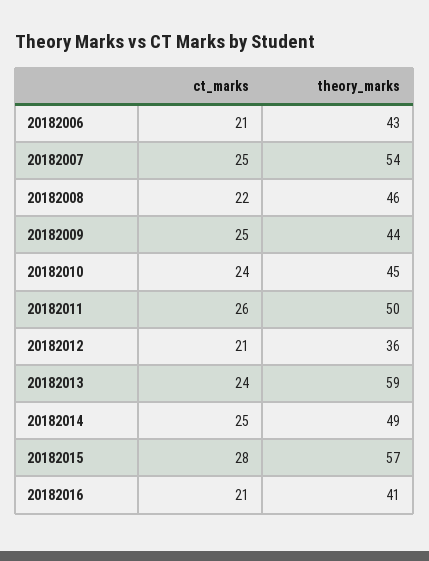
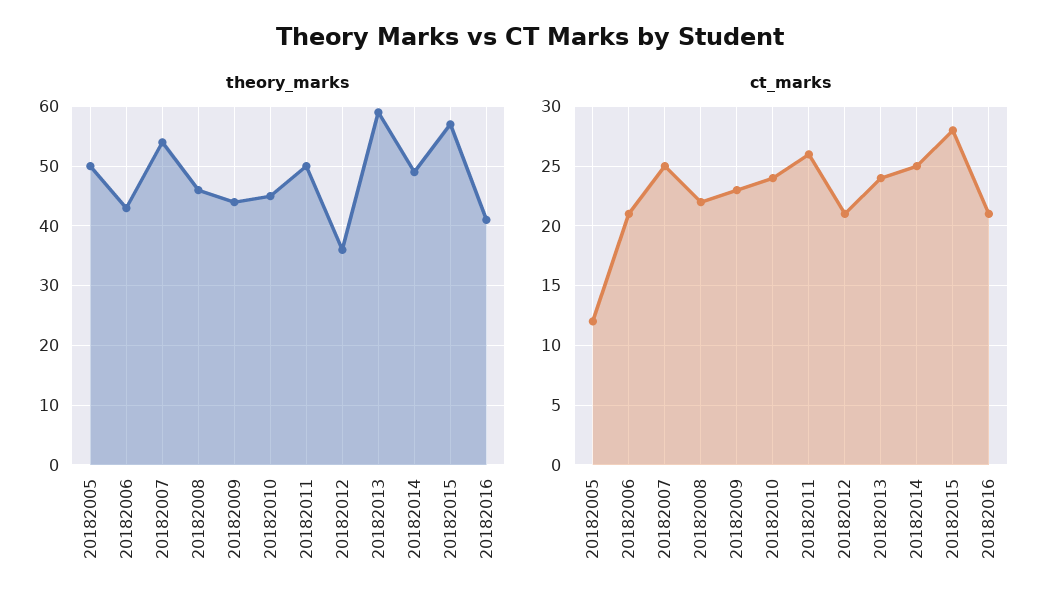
  {
    "ct_marks": {
      "20182006": 21,
      "20182007": 25,
      "20182008": 22,
-     "20182009": 25,
+     "20182009": 23,
      "20182010": 24,
      "20182011": 26,
      "20182012": 21,
      "20182013": 24,
      "20182014": 25,
      "20182015": 28,
-     "20182016": 21
+     "20182016": 21,
+     "20182005": 12
    },
    "theory_marks": {
      "20182006": 43,
      "20182007": 54,
      "20182008": 46,
      "20182009": 44,
      "20182010": 45,
      "20182011": 50,
      "20182012": 36,
      "20182013": 59,
      "20182014": 49,
      "20182015": 57,
-     "20182016": 41
+     "20182016": 41,
+     "20182005": 50
    }
  }

